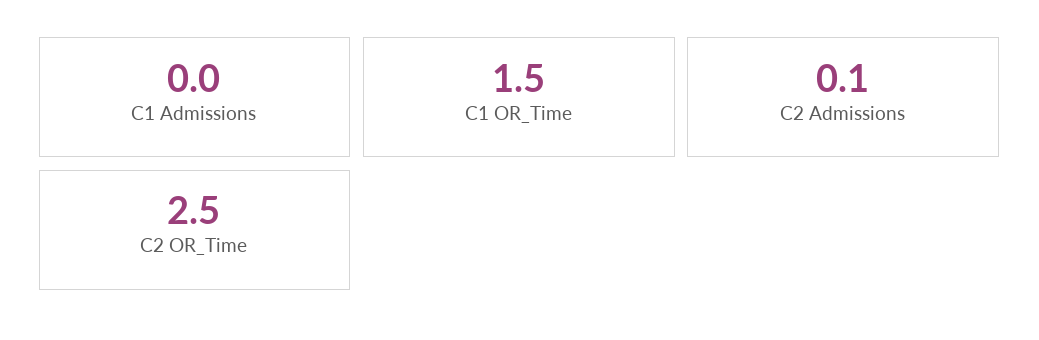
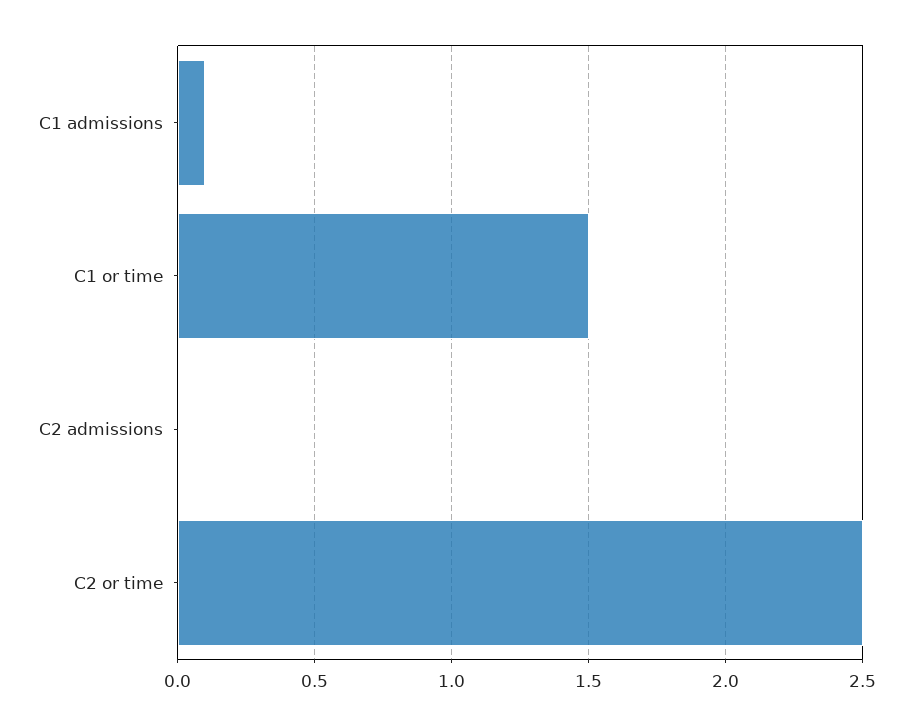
  {
-   "C1 Admissions": 0,
+   "C1 Admissions": 0.1,
    "C1 OR_Time": 1.5,
-   "C2 Admissions": 0.1,
+   "C2 Admissions": 0,
    "C2 OR_Time": 2.5
  }

